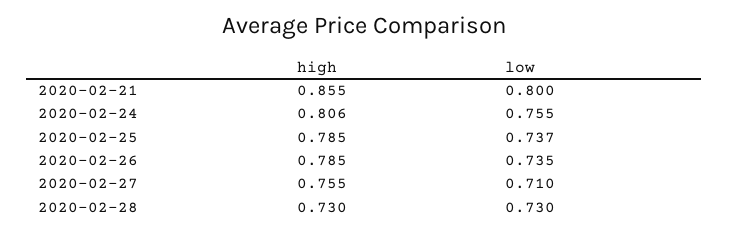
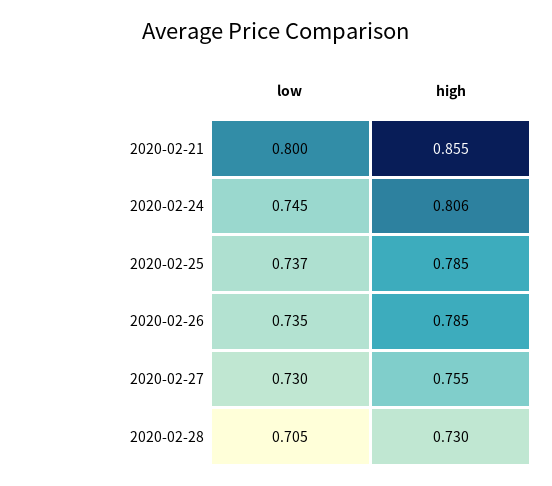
  {
    "high": {
      "2020-02-21": 0.855,
      "2020-02-24": 0.806,
      "2020-02-25": 0.785,
      "2020-02-26": 0.785,
      "2020-02-27": 0.755,
      "2020-02-28": 0.73
    },
    "low": {
      "2020-02-21": 0.8,
-     "2020-02-24": 0.755,
+     "2020-02-24": 0.745,
      "2020-02-25": 0.737,
      "2020-02-26": 0.735,
-     "2020-02-27": 0.71,
+     "2020-02-27": 0.73,
-     "2020-02-28": 0.73
+     "2020-02-28": 0.705
    }
  }

